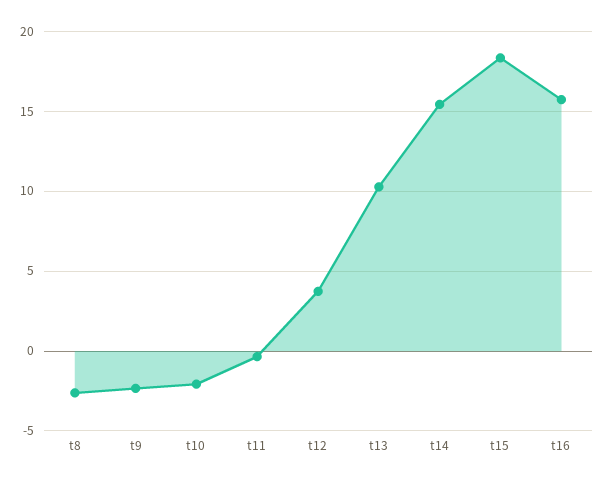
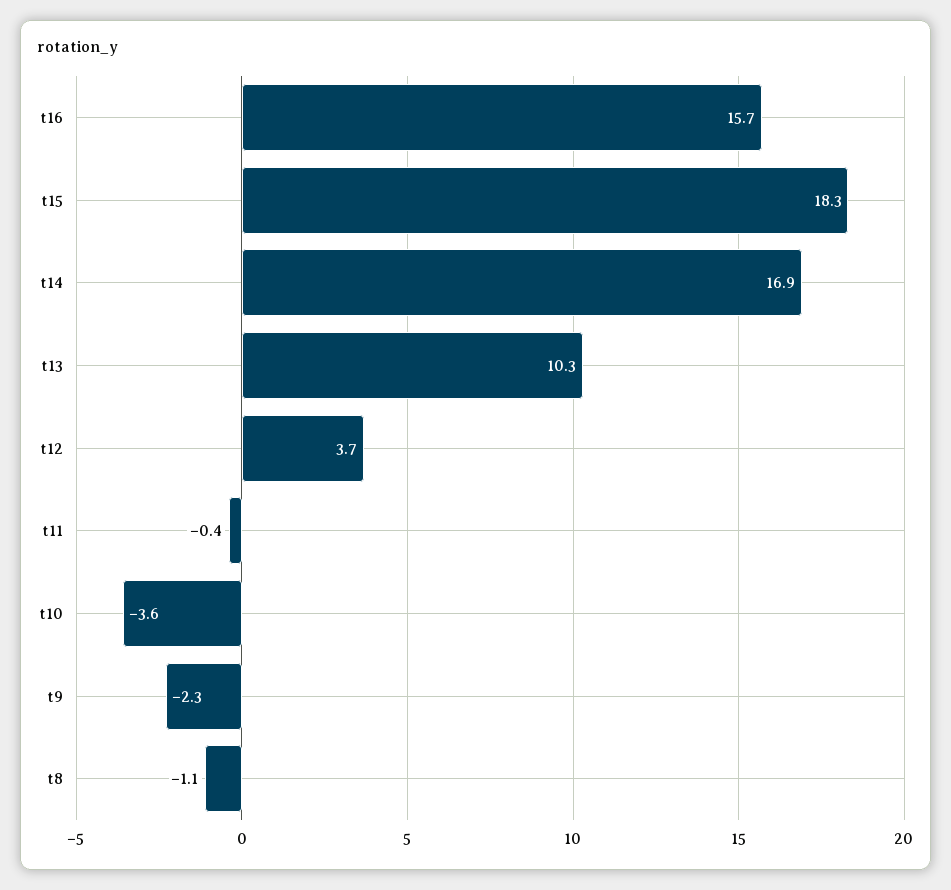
  {
-   "t8": -2.5,
+   "t8": -1.1,
    "t9": -2.3,
-   "t10": -2,
+   "t10": -3.6,
    "t11": -0.4,
    "t12": 3.7,
    "t13": 10.3,
-   "t14": 15.5,
+   "t14": 16.9,
    "t15": 18.3,
    "t16": 15.7
  }

